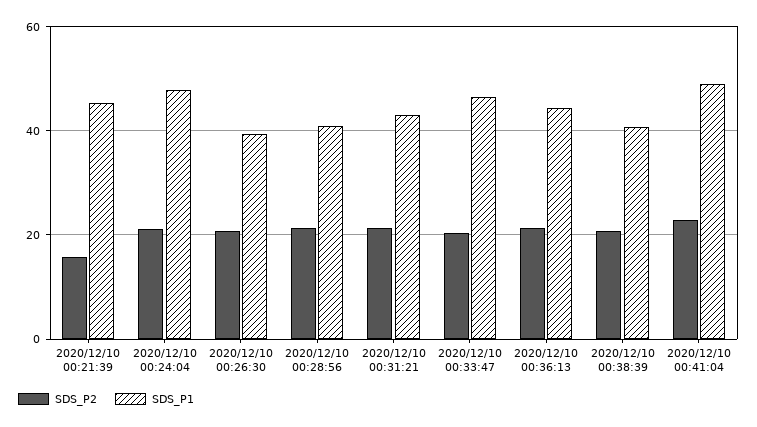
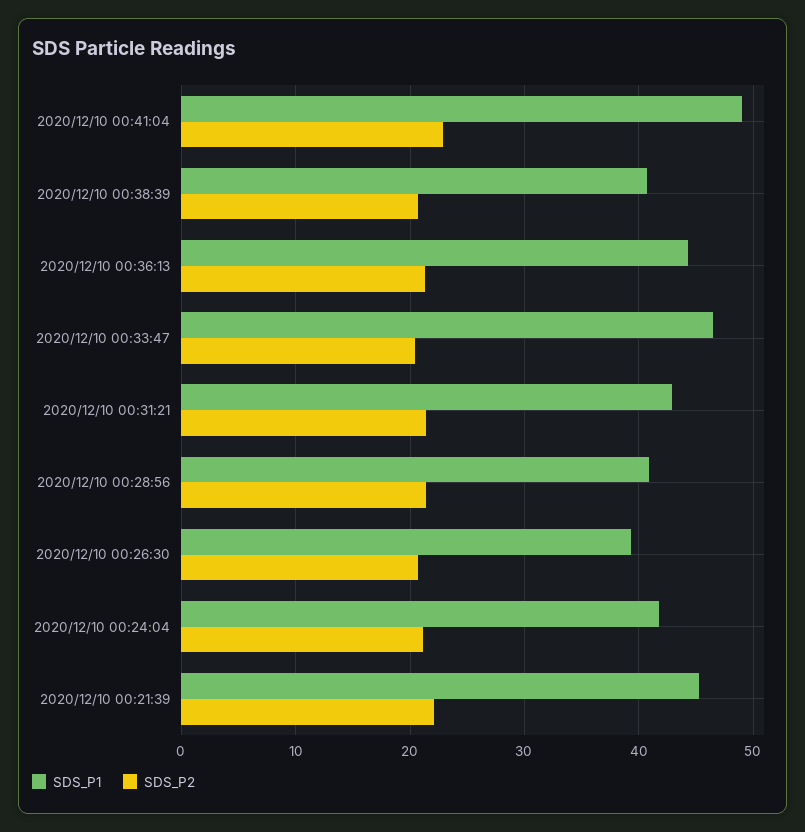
  {
    "SDS_P2": {
-     "2020/12/10 00:21:39": 16,
+     "2020/12/10 00:21:39": 22,
      "2020/12/10 00:24:04": 21,
      "2020/12/10 00:26:30": 21,
      "2020/12/10 00:28:56": 21,
      "2020/12/10 00:31:21": 21,
      "2020/12/10 00:33:47": 20,
      "2020/12/10 00:36:13": 21,
      "2020/12/10 00:38:39": 21,
      "2020/12/10 00:41:04": 23
    },
    "SDS_P1": {
      "2020/12/10 00:21:39": 45,
-     "2020/12/10 00:24:04": 48,
+     "2020/12/10 00:24:04": 42,
      "2020/12/10 00:26:30": 39,
      "2020/12/10 00:28:56": 41,
      "2020/12/10 00:31:21": 43,
      "2020/12/10 00:33:47": 47,
      "2020/12/10 00:36:13": 44,
      "2020/12/10 00:38:39": 41,
      "2020/12/10 00:41:04": 49
    }
  }

